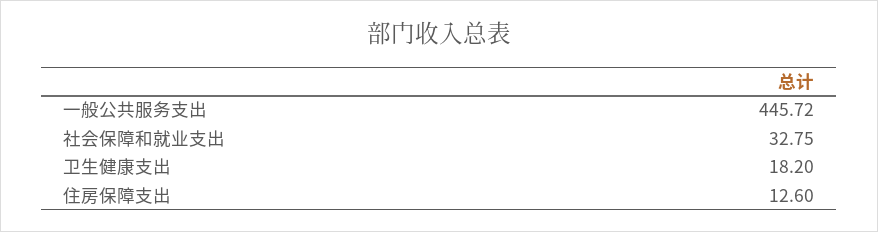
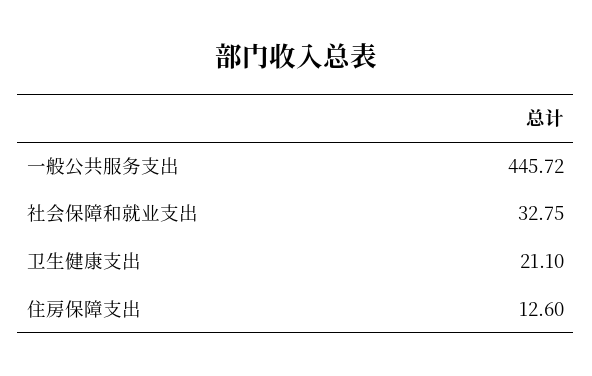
  {
    "一般公共服务支出": 445.72,
    "社会保障和就业支出": 32.75,
-   "卫生健康支出": 18.2,
+   "卫生健康支出": 21.1,
    "住房保障支出": 12.6
  }

